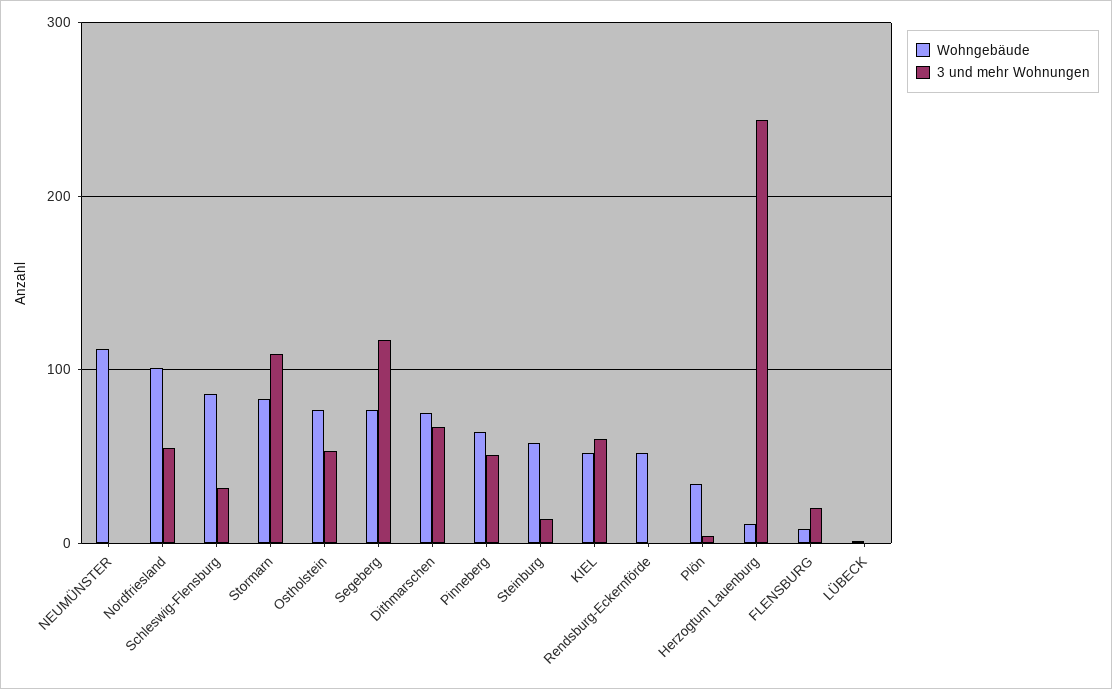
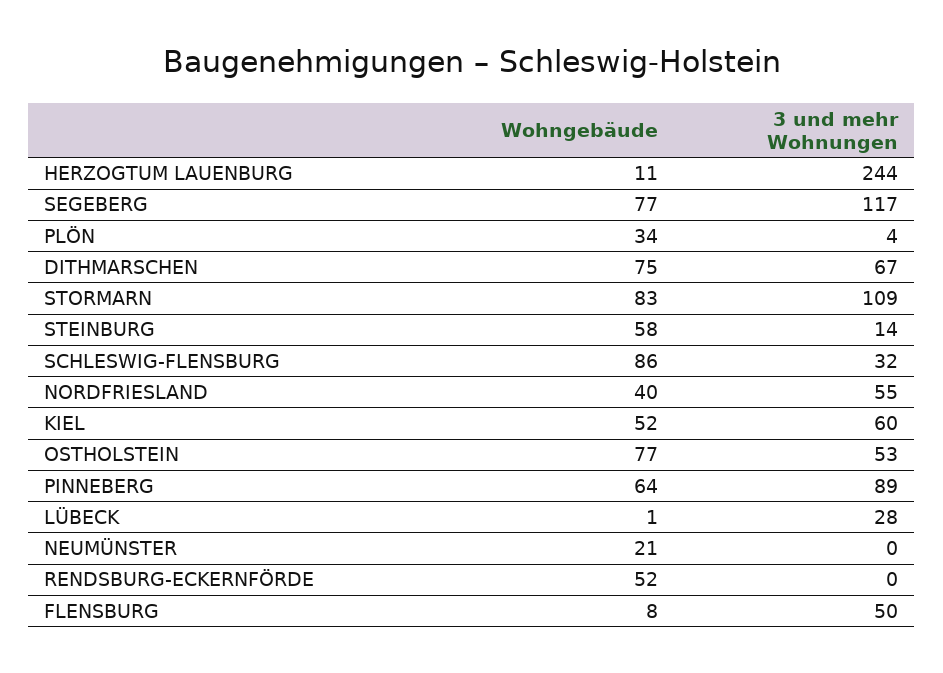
  {
    "Wohngebäude": {
-     "NEUMÜNSTER": 110,
+     "NEUMÜNSTER": 21,
-     "Nordfriesland": 100,
+     "Nordfriesland": 40,
      "Schleswig-Flensburg": 86,
      "Stormarn": 83,
      "Ostholstein": 77,
      "Segeberg": 77,
      "Dithmarschen": 75,
      "Pinneberg": 64,
      "Steinburg": 58,
      "KIEL": 52,
      "Rendsburg-Eckernförde": 52,
      "Plön": 34,
      "Herzogtum Lauenburg": 11,
      "FLENSBURG": 8,
      "LÜBECK": 1
    },
    "3 und mehr Wohnungen": {
      "NEUMÜNSTER": 0,
      "Nordfriesland": 55,
      "Schleswig-Flensburg": 32,
      "Stormarn": 109,
      "Ostholstein": 53,
      "Segeberg": 117,
      "Dithmarschen": 67,
-     "Pinneberg": 50,
+     "Pinneberg": 89,
      "Steinburg": 14,
      "KIEL": 60,
      "Rendsburg-Eckernförde": 0,
      "Plön": 4,
      "Herzogtum Lauenburg": 244,
-     "FLENSBURG": 20,
+     "FLENSBURG": 50,
-     "LÜBECK": 0
+     "LÜBECK": 28
    }
  }

